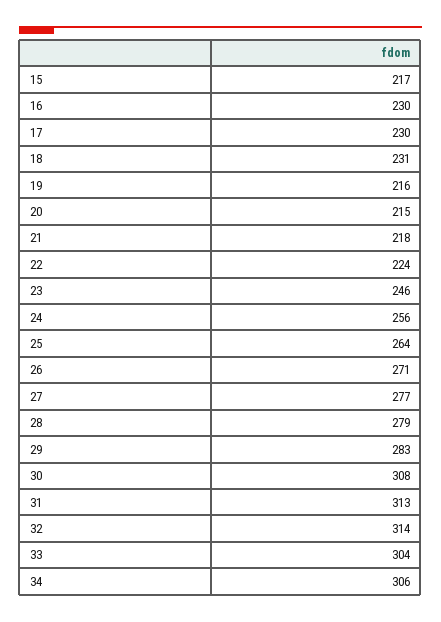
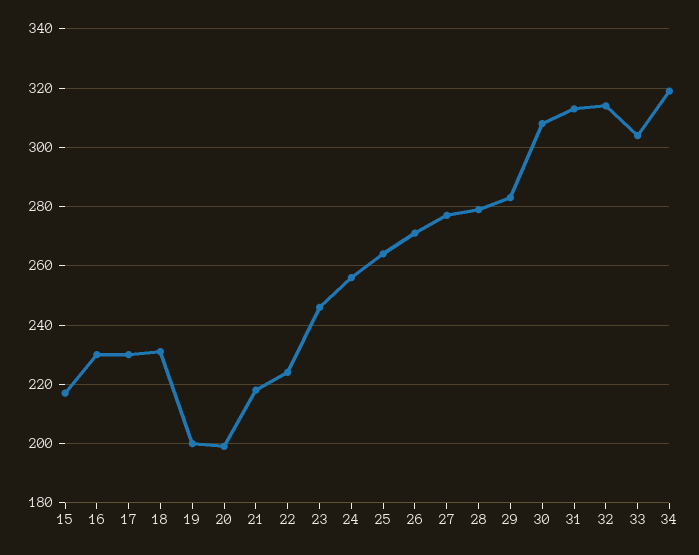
  {
    "15": 217,
    "16": 230,
    "17": 230,
    "18": 231,
-   "19": 216,
+   "19": 200,
-   "20": 215,
+   "20": 200,
    "21": 218,
    "22": 224,
    "23": 246,
    "24": 256,
    "25": 264,
    "26": 271,
    "27": 277,
    "28": 279,
    "29": 283,
    "30": 308,
    "31": 313,
    "32": 314,
    "33": 304,
-   "34": 306
+   "34": 320
  }

